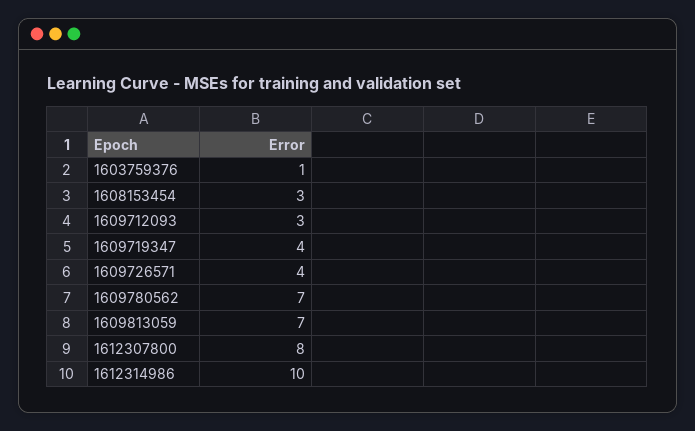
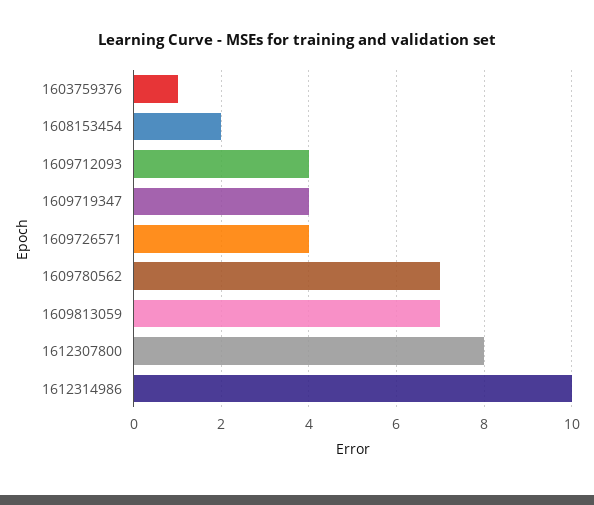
  {
    "1603759376": 1,
-   "1608153454": 3,
+   "1608153454": 2,
-   "1609712093": 3,
+   "1609712093": 4,
    "1609719347": 4,
    "1609726571": 4,
    "1609780562": 7,
    "1609813059": 7,
    "1612307800": 8,
    "1612314986": 10
  }

